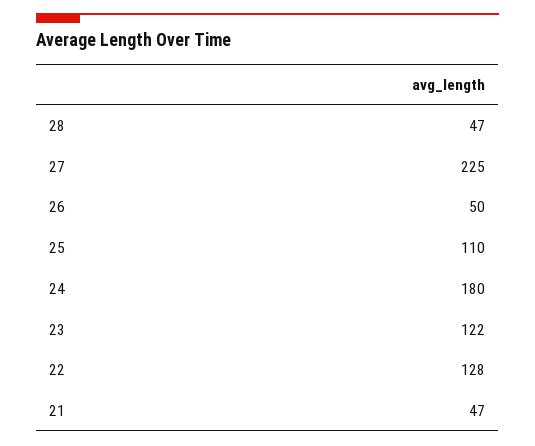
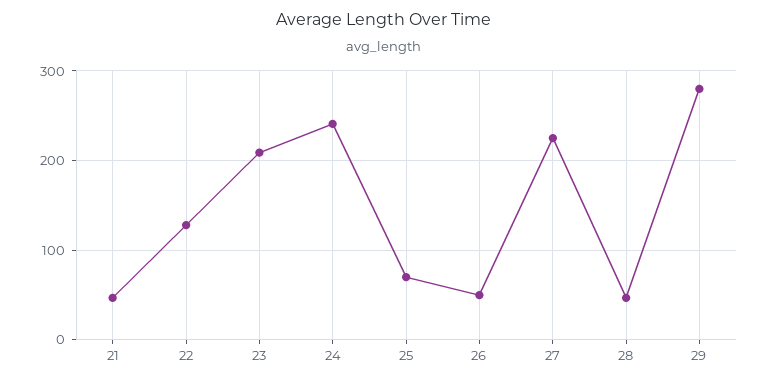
  {
    "28": 47,
    "27": 225,
    "26": 50,
-   "25": 110,
+   "25": 70,
-   "24": 180,
+   "24": 240,
-   "23": 122,
+   "23": 210,
    "22": 128,
-   "21": 47
+   "21": 47,
+   "29": 280
  }

